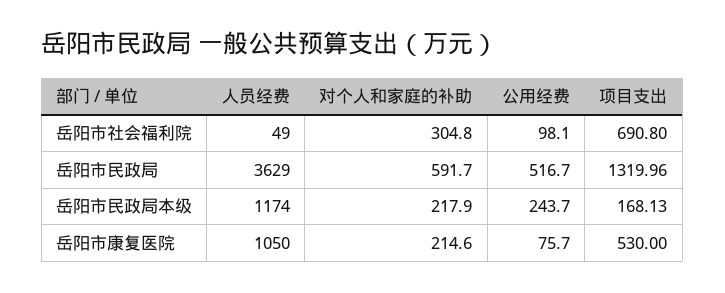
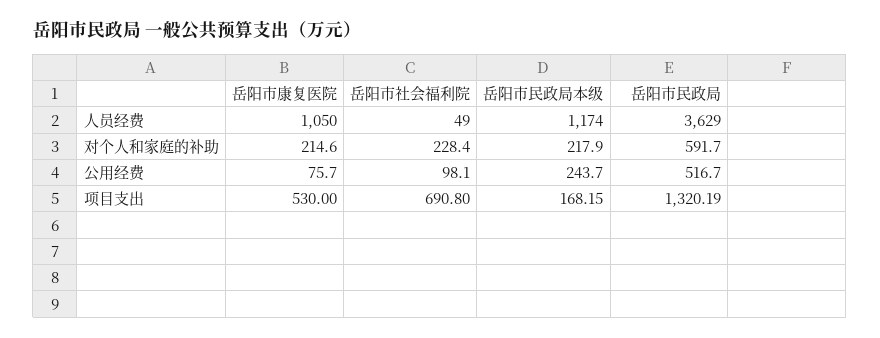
  {
    "人员经费": {
      "岳阳市社会福利院": 49,
      "岳阳市民政局": 3629,
      "岳阳市民政局本级": 1174,
      "岳阳市康复医院": 1050
    },
    "对个人和家庭的补助": {
-     "岳阳市社会福利院": 304.8,
+     "岳阳市社会福利院": 228.4,
      "岳阳市民政局": 591.7,
      "岳阳市民政局本级": 217.9,
      "岳阳市康复医院": 214.6
    },
    "公用经费": {
      "岳阳市社会福利院": 98.1,
      "岳阳市民政局": 516.7,
      "岳阳市民政局本级": 243.7,
      "岳阳市康复医院": 75.7
    },
    "项目支出": {
      "岳阳市社会福利院": 690.8,
-     "岳阳市民政局": 1319.96,
+     "岳阳市民政局": 1320.19,
-     "岳阳市民政局本级": 168.13,
+     "岳阳市民政局本级": 168.15,
      "岳阳市康复医院": 530
    }
  }

